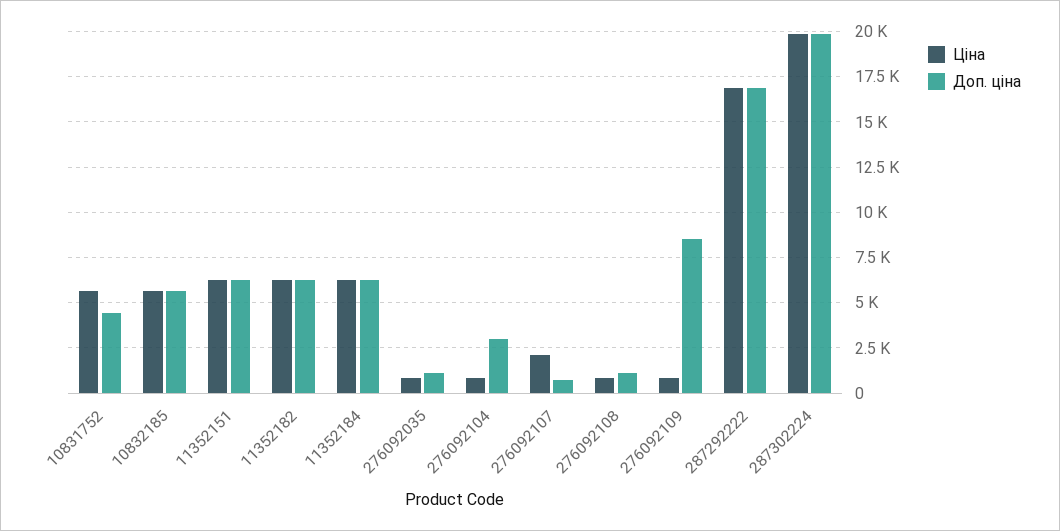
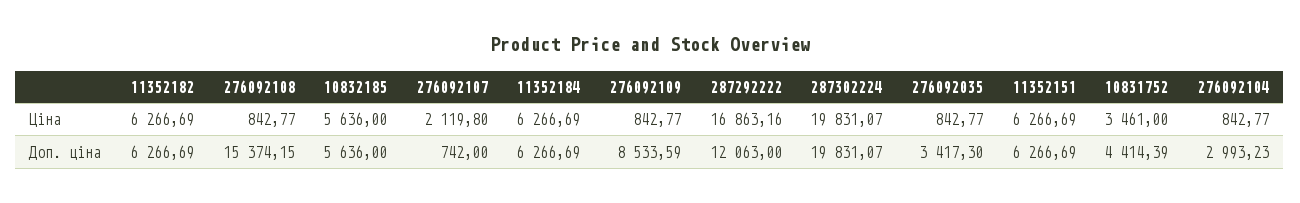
  {
    "Ціна": {
-     "10831752": 5500,
+     "10831752": 3461,
      "10832185": 5636,
      "11352151": 6266.69,
      "11352182": 6266.69,
      "11352184": 6266.69,
      "276092035": 842.77,
      "276092104": 842.77,
      "276092107": 2119.8,
      "276092108": 842.77,
      "276092109": 842.77,
      "287292222": 16863.16,
      "287302224": 19831.07
    },
    "Доп. ціна": {
      "10831752": 4414.39,
      "10832185": 5636,
      "11352151": 6266.69,
      "11352182": 6266.69,
      "11352184": 6266.69,
-     "276092035": 1000,
+     "276092035": 3417.3,
      "276092104": 2993.23,
      "276092107": 742,
-     "276092108": 1000,
+     "276092108": 15374.15,
      "276092109": 8533.59,
-     "287292222": 17000,
+     "287292222": 12063,
      "287302224": 19831.07
    }
  }

